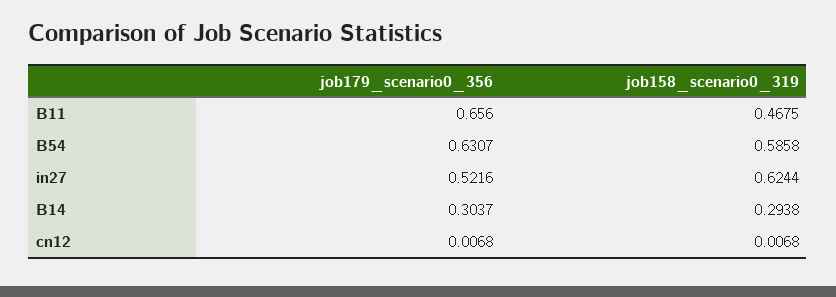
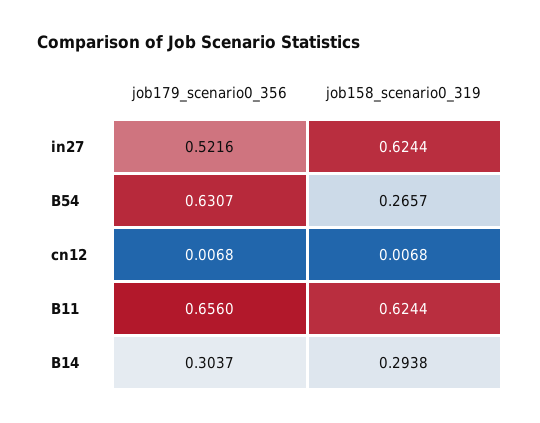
  {
    "job179_scenario0_356": {
      "B11": 0.656,
      "B54": 0.6307,
      "in27": 0.5216,
      "B14": 0.3037,
      "cn12": 0.0068
    },
    "job158_scenario0_319": {
-     "B11": 0.4675,
+     "B11": 0.6244,
-     "B54": 0.5858,
+     "B54": 0.2657,
      "in27": 0.6244,
      "B14": 0.2938,
      "cn12": 0.0068
    }
  }

